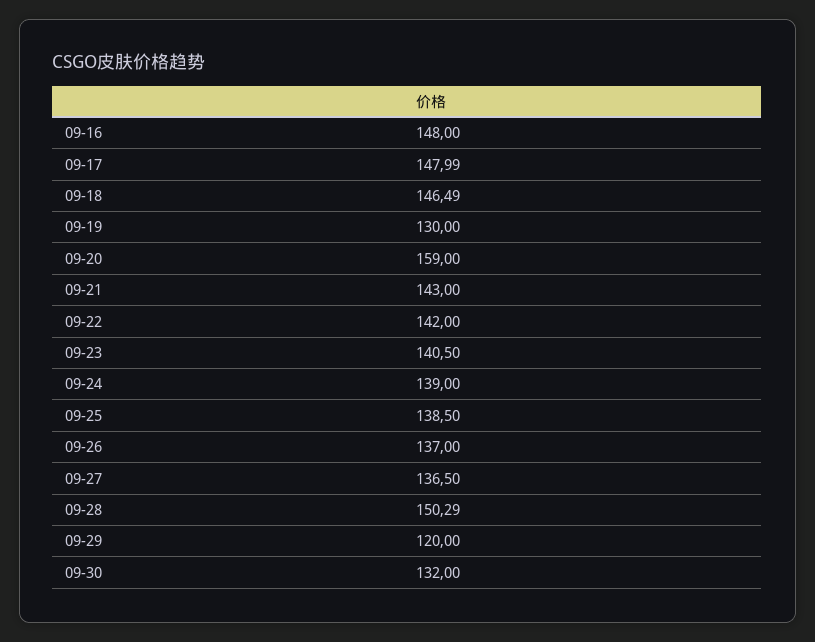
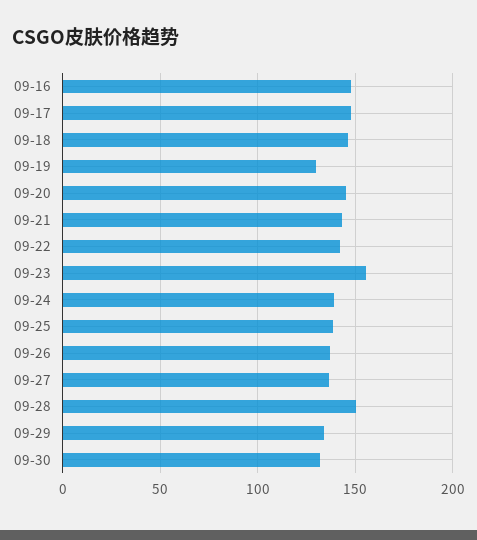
  {
    "09-16": 148,
    "09-17": 147.99,
    "09-18": 146.49,
    "09-19": 130,
-   "09-20": 159,
+   "09-20": 145,
    "09-21": 143,
    "09-22": 142,
-   "09-23": 140.5,
+   "09-23": 155,
    "09-24": 139,
    "09-25": 138.5,
    "09-26": 137,
    "09-27": 136.5,
    "09-28": 150.29,
-   "09-29": 120,
+   "09-29": 135,
    "09-30": 132
  }

